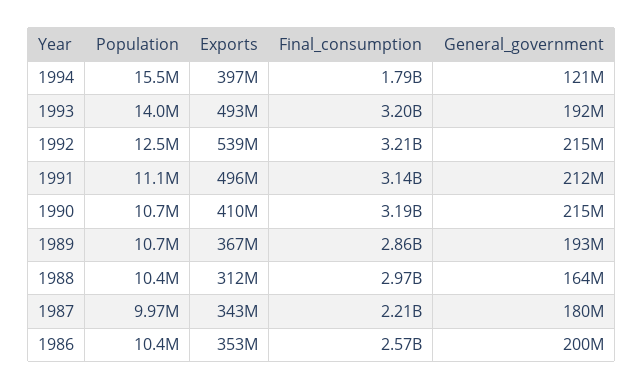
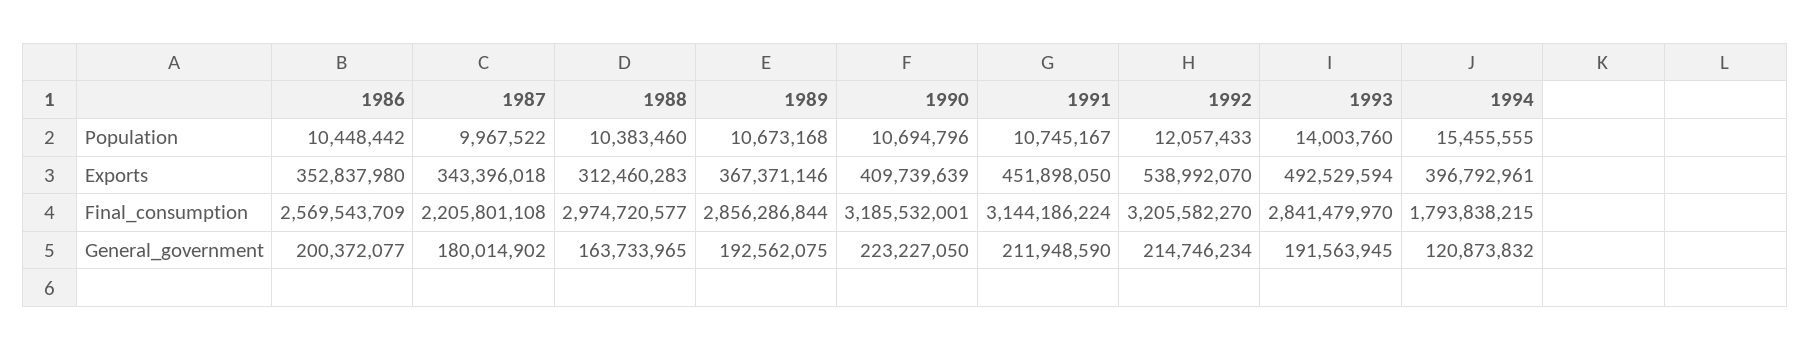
  {
    "Population": {
      "1994": 15455555,
      "1993": 14003760,
-     "1992": 12500000,
+     "1992": 12057433,
-     "1991": 11100000,
+     "1991": 10745167,
      "1990": 10694796,
      "1989": 10673168,
      "1988": 10383460,
      "1987": 9967522,
      "1986": 10448442
    },
    "Exports": {
      "1994": 396792961,
      "1993": 492529594,
      "1992": 538992070,
-     "1991": 496000000,
+     "1991": 451898050,
      "1990": 409739639,
      "1989": 367371146,
      "1988": 312460283,
      "1987": 343396018,
      "1986": 352837980
    },
    "Final_consumption": {
      "1994": 1793838215,
-     "1993": 3200000000,
+     "1993": 2841479970,
      "1992": 3205582270,
      "1991": 3144186224,
      "1990": 3185532001,
      "1989": 2856286844,
      "1988": 2974720577,
      "1987": 2205801108,
      "1986": 2569543709
    },
    "General_government": {
      "1994": 120873832,
      "1993": 191563945,
      "1992": 214746234,
      "1991": 211948590,
-     "1990": 215000000,
+     "1990": 223227050,
      "1989": 192562075,
      "1988": 163733965,
      "1987": 180014902,
      "1986": 200372077
    }
  }

